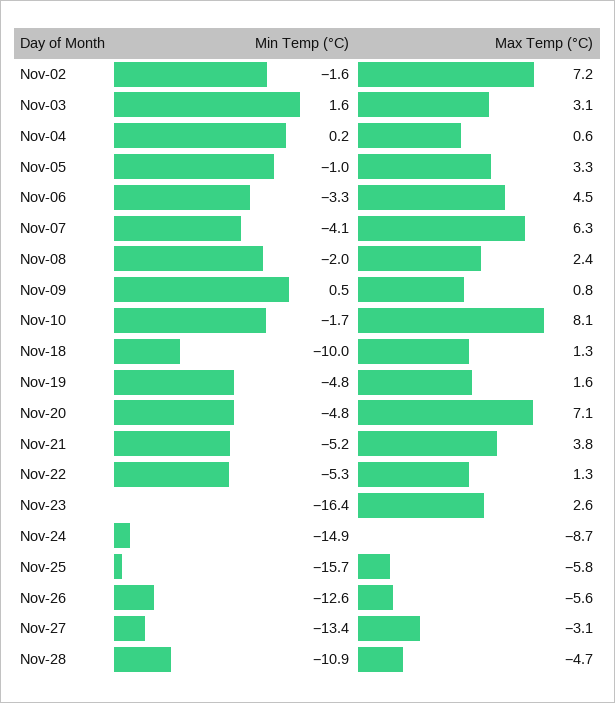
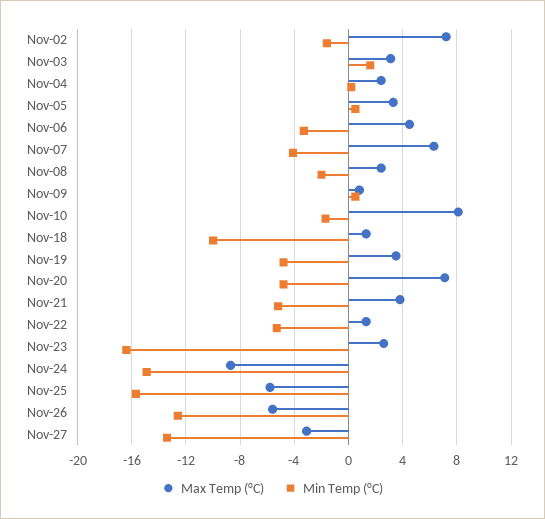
  {
    "Min Temp (°C)": {
      "Nov-02": -1.6,
      "Nov-03": 1.6,
      "Nov-04": 0.2,
-     "Nov-05": -1,
+     "Nov-05": 0.5,
      "Nov-06": -3.3,
      "Nov-07": -4.1,
      "Nov-08": -2,
      "Nov-09": 0.5,
      "Nov-10": -1.7,
      "Nov-18": -10,
      "Nov-19": -4.8,
      "Nov-20": -4.8,
      "Nov-21": -5.2,
      "Nov-22": -5.3,
      "Nov-23": -16.4,
      "Nov-24": -14.9,
      "Nov-25": -15.7,
      "Nov-26": -12.6,
-     "Nov-27": -13.4,
+     "Nov-27": -13.4
-     "Nov-28": -10.9
    },
    "Max Temp (°C)": {
      "Nov-02": 7.2,
      "Nov-03": 3.1,
-     "Nov-04": 0.6,
+     "Nov-04": 2.5,
      "Nov-05": 3.3,
      "Nov-06": 4.5,
      "Nov-07": 6.3,
      "Nov-08": 2.4,
      "Nov-09": 0.8,
      "Nov-10": 8.1,
      "Nov-18": 1.3,
-     "Nov-19": 1.6,
+     "Nov-19": 3.5,
      "Nov-20": 7.1,
      "Nov-21": 3.8,
      "Nov-22": 1.3,
      "Nov-23": 2.6,
      "Nov-24": -8.7,
      "Nov-25": -5.8,
      "Nov-26": -5.6,
-     "Nov-27": -3.1,
+     "Nov-27": -3.1
-     "Nov-28": -4.7
    }
  }

